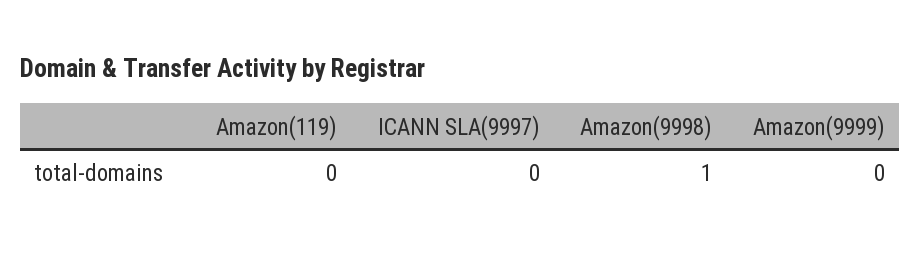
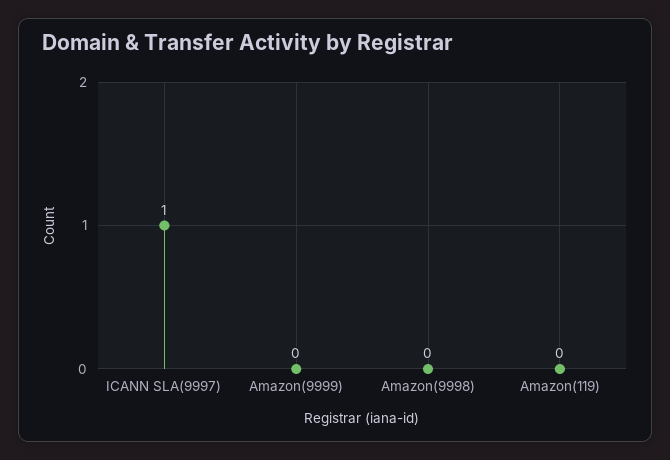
  {
    "Amazon(119)": 0,
-   "ICANN SLA(9997)": 0,
+   "ICANN SLA(9997)": 1,
-   "Amazon(9998)": 1,
+   "Amazon(9998)": 0,
    "Amazon(9999)": 0
  }

